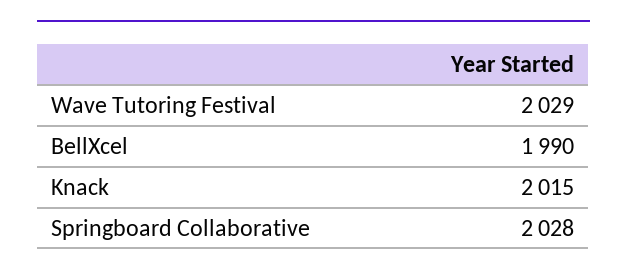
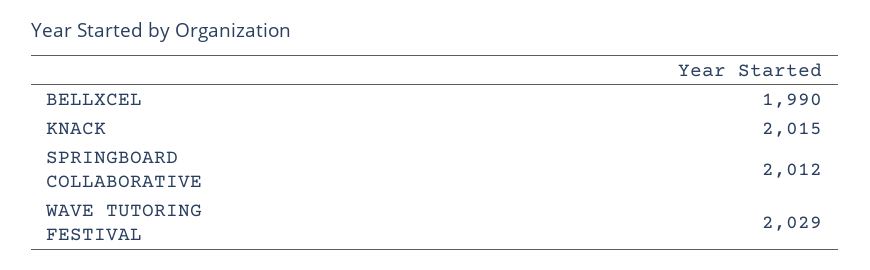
  {
    "Wave Tutoring Festival": 2029,
    "BellXcel": 1990,
    "Knack": 2015,
-   "Springboard Collaborative": 2028
+   "Springboard Collaborative": 2012
  }

